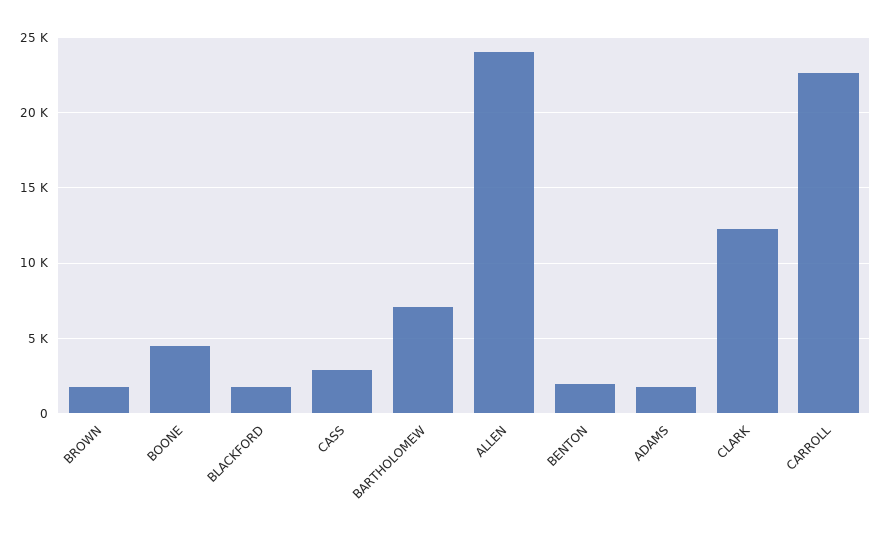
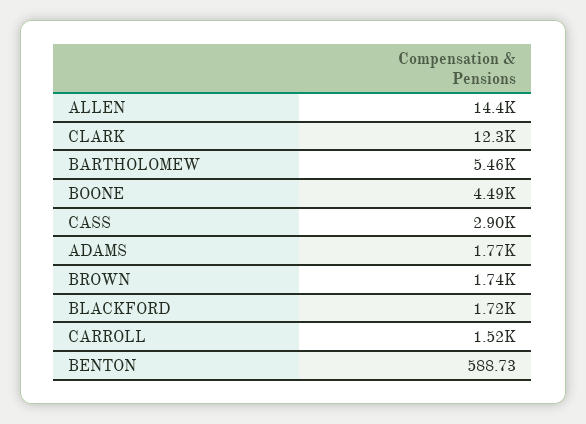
  {
    "BROWN": 1740,
    "BOONE": 4490,
    "BLACKFORD": 1720,
    "CASS": 2900,
-   "BARTHOLOMEW": 7000,
+   "BARTHOLOMEW": 5460,
-   "ALLEN": 24000,
+   "ALLEN": 14400,
-   "BENTON": 2000,
+   "BENTON": 588.73,
    "ADAMS": 1770,
    "CLARK": 12300,
-   "CARROLL": 22500
+   "CARROLL": 1520
  }

